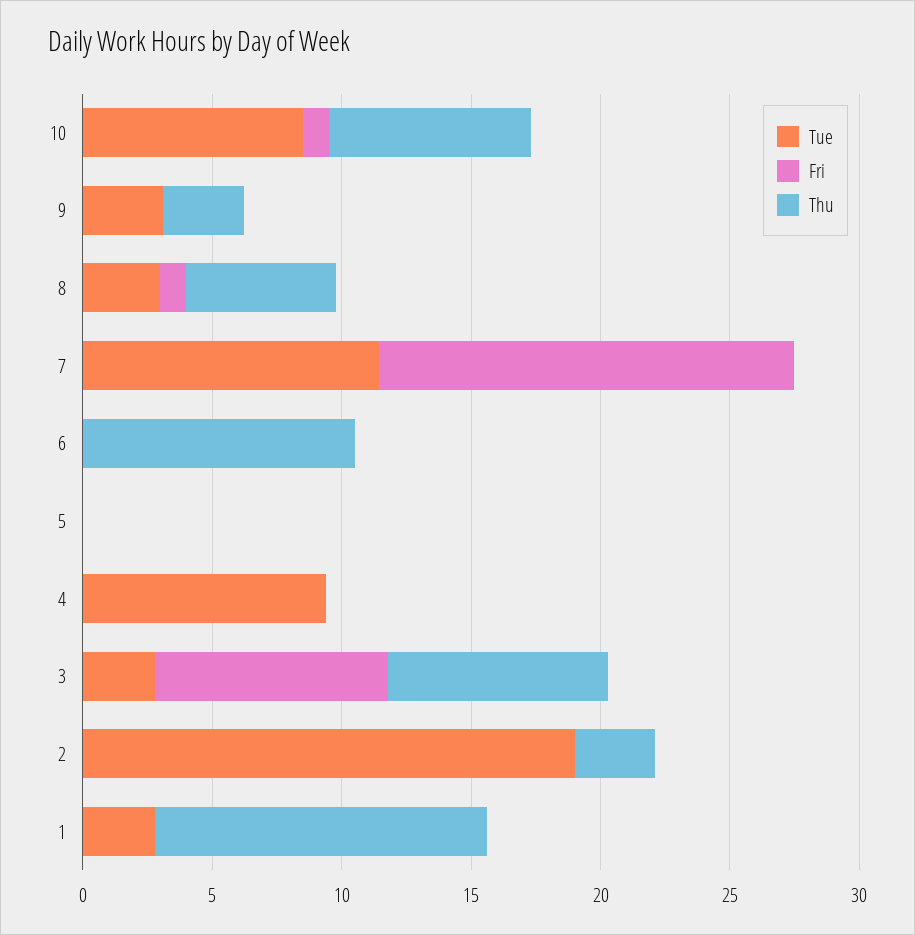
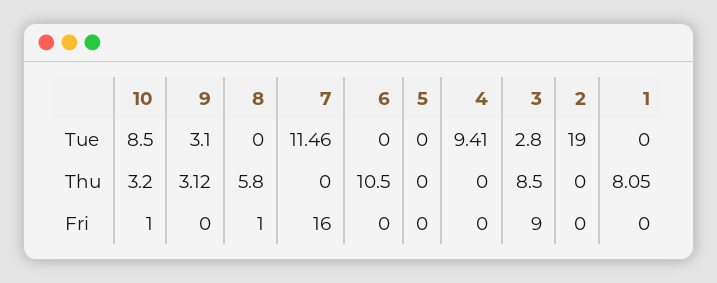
  {
    "Tue": {
      "10": 8.5,
      "9": 3.1,
-     "8": 3,
+     "8": 0,
      "7": 11.46,
      "6": 0,
      "5": 0,
      "4": 9.41,
      "3": 2.8,
      "2": 19,
-     "1": 3
+     "1": 0
    },
    "Fri": {
      "10": 1,
      "9": 0,
      "8": 1,
      "7": 16,
      "6": 0,
      "5": 0,
      "4": 0,
      "3": 9,
      "2": 0,
      "1": 0
    },
    "Thu": {
-     "10": 8,
+     "10": 3.2,
      "9": 3.12,
      "8": 5.8,
      "7": 0,
      "6": 10.5,
      "5": 0,
      "4": 0,
      "3": 8.5,
-     "2": 3,
+     "2": 0,
-     "1": 13
+     "1": 8.05
    }
  }

